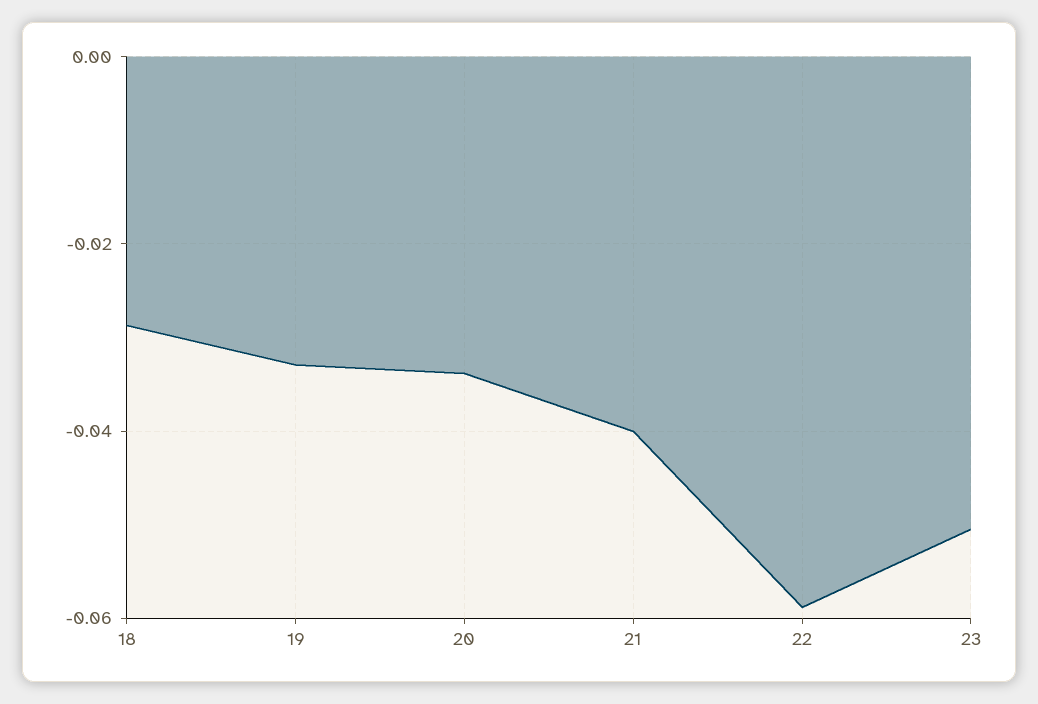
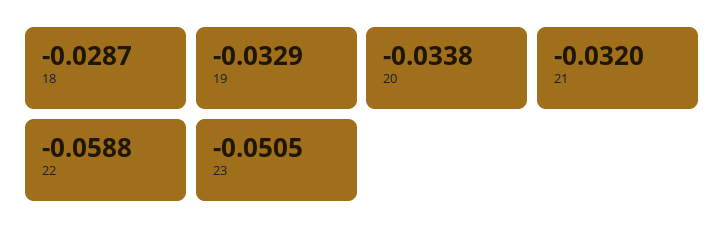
  {
    "18": -0.0287,
    "19": -0.0329,
    "20": -0.0338,
-   "21": -0.04,
+   "21": -0.032,
    "22": -0.0588,
    "23": -0.0505
  }

